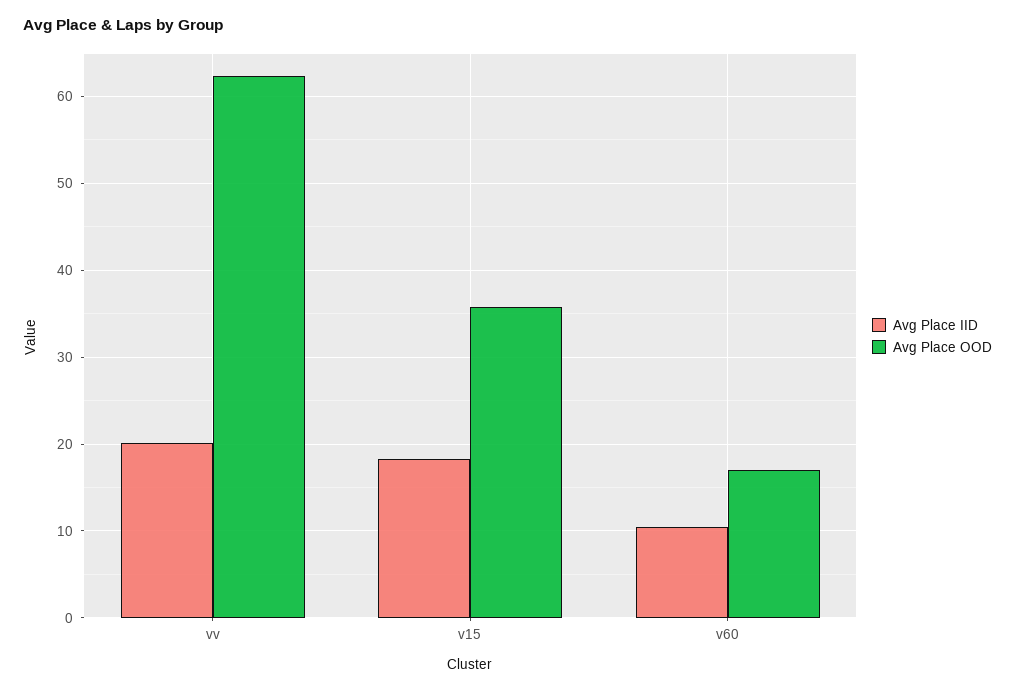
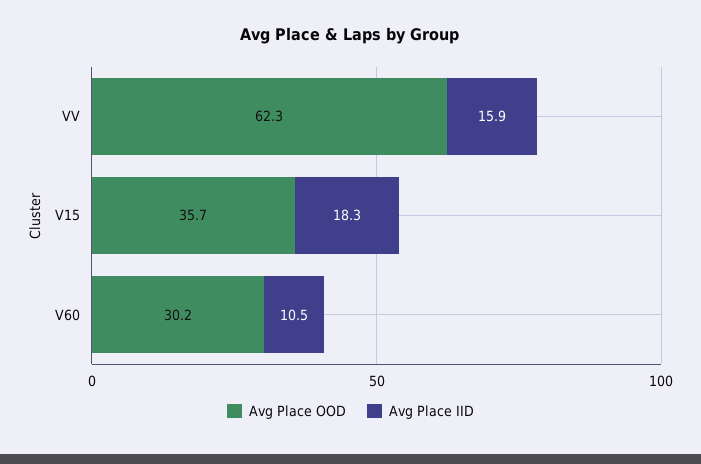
  {
    "Avg Place IID": {
-     "vv": 20,
+     "vv": 15.9,
      "v15": 18.3,
      "v60": 10.5
    },
    "Avg Place OOD": {
      "vv": 62.3,
      "v15": 35.7,
-     "v60": 17
+     "v60": 30.2
    }
  }

